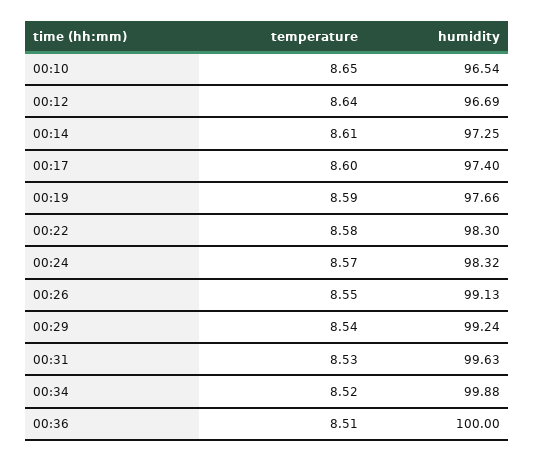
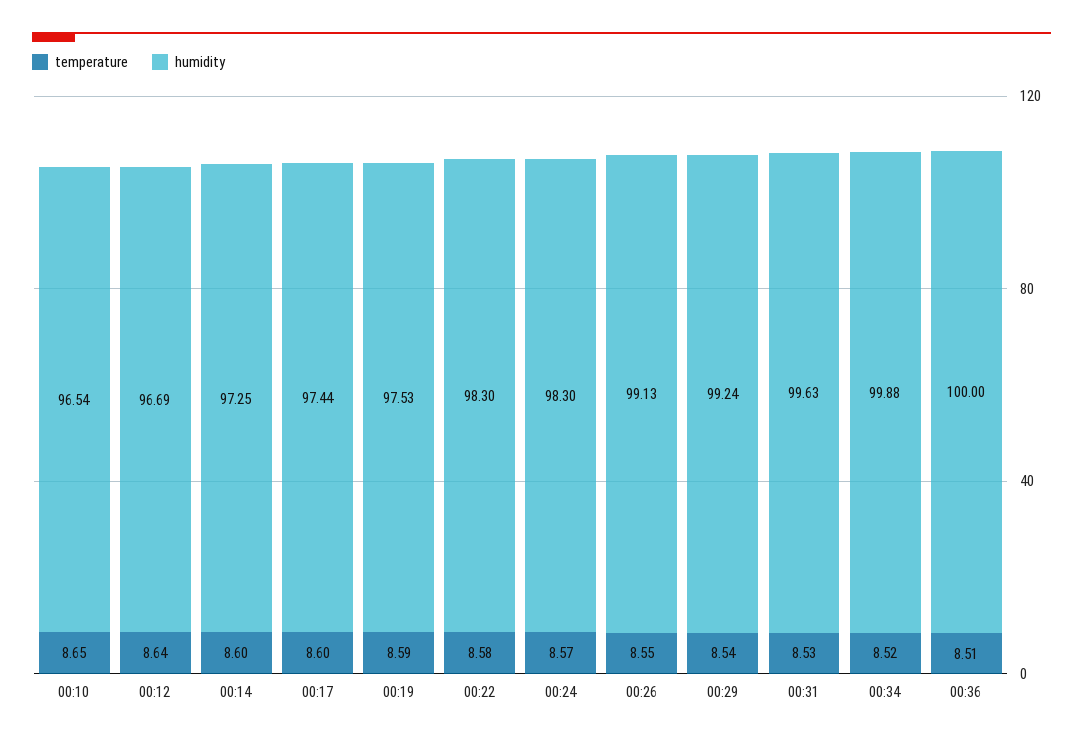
  {
    "temperature": {
      "00:10": 8.65,
      "00:12": 8.64,
-     "00:14": 8.61,
+     "00:14": 8.6,
      "00:17": 8.6,
      "00:19": 8.59,
      "00:22": 8.58,
      "00:24": 8.57,
      "00:26": 8.55,
      "00:29": 8.54,
      "00:31": 8.53,
      "00:34": 8.52,
      "00:36": 8.51
    },
    "humidity": {
      "00:10": 96.54,
      "00:12": 96.69,
      "00:14": 97.25,
-     "00:17": 97.4,
+     "00:17": 97.44,
-     "00:19": 97.66,
+     "00:19": 97.53,
      "00:22": 98.3,
-     "00:24": 98.32,
+     "00:24": 98.3,
      "00:26": 99.13,
      "00:29": 99.24,
      "00:31": 99.63,
      "00:34": 99.88,
      "00:36": 100
    }
  }

